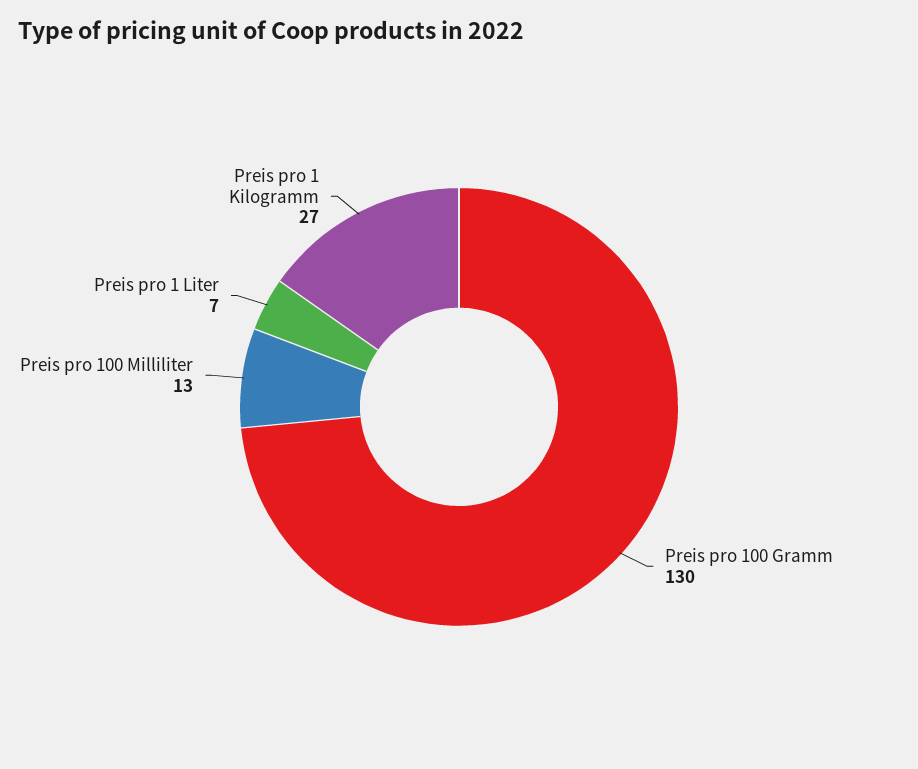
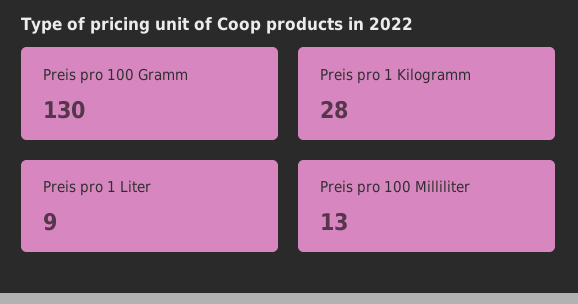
  {
    "Preis pro 100 Gramm": 130,
    "Preis pro 100 Milliliter": 13,
-   "Preis pro 1 Liter": 7,
+   "Preis pro 1 Liter": 9,
-   "Preis pro 1 Kilogramm": 27
+   "Preis pro 1 Kilogramm": 28
  }

